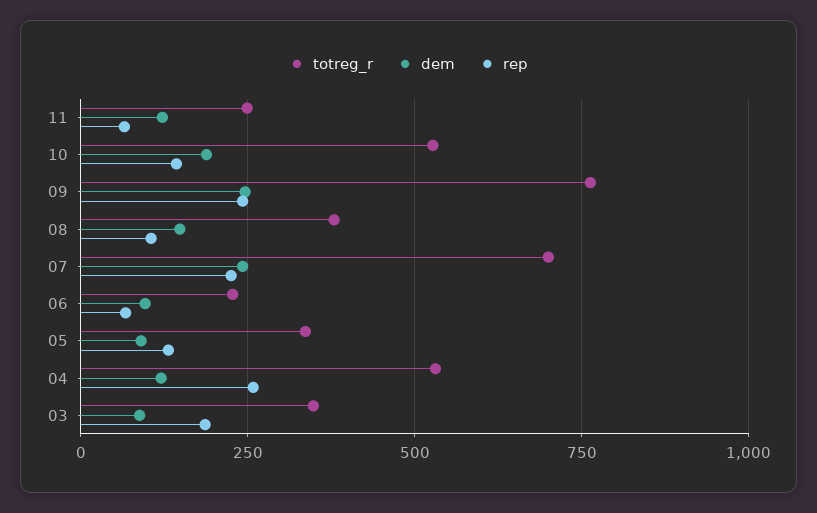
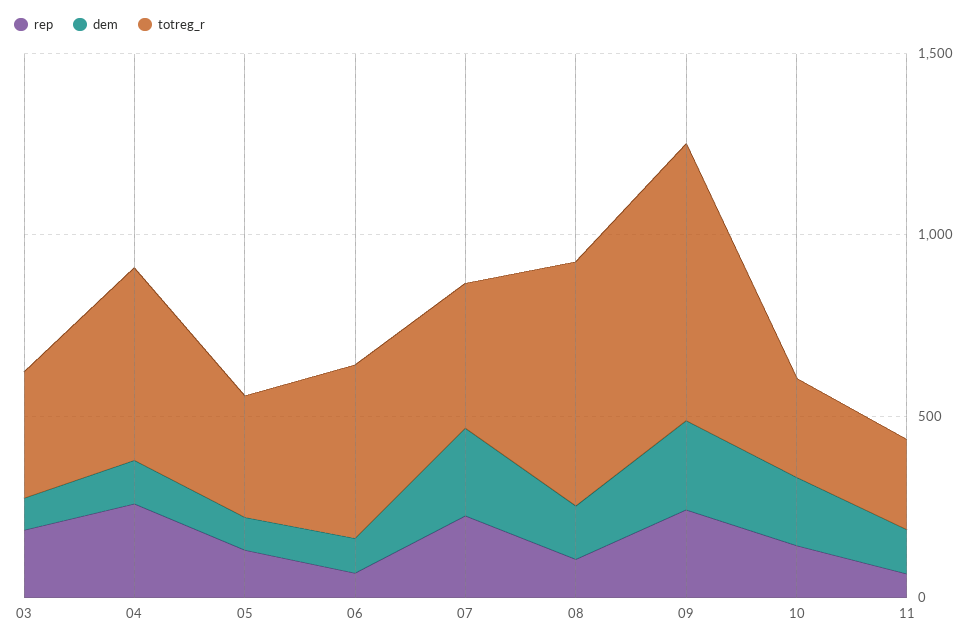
  {
    "totreg_r": {
      "11": 250,
-     "10": 525,
+     "10": 300,
      "09": 775,
-     "08": 375,
+     "08": 700,
-     "07": 700,
+     "07": 400,
-     "06": 225,
+     "06": 500,
      "05": 325,
      "04": 525,
      "03": 350
    },
    "dem": {
      "11": 125,
      "10": 200,
      "09": 250,
      "08": 150,
      "07": 250,
      "06": 100,
      "05": 100,
      "04": 125,
      "03": 100
    },
    "rep": {
      "11": 75,
      "10": 150,
      "09": 250,
      "08": 100,
      "07": 225,
      "06": 75,
      "05": 125,
      "04": 250,
      "03": 175
    }
  }

